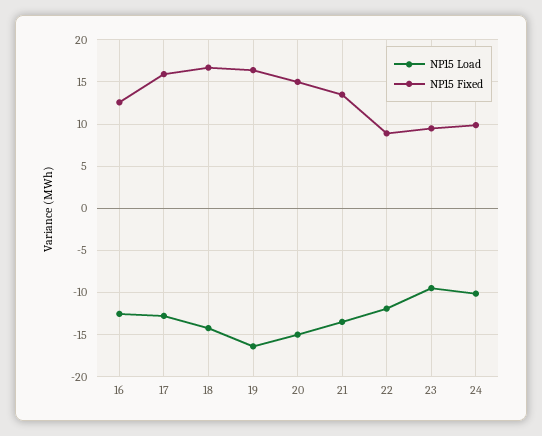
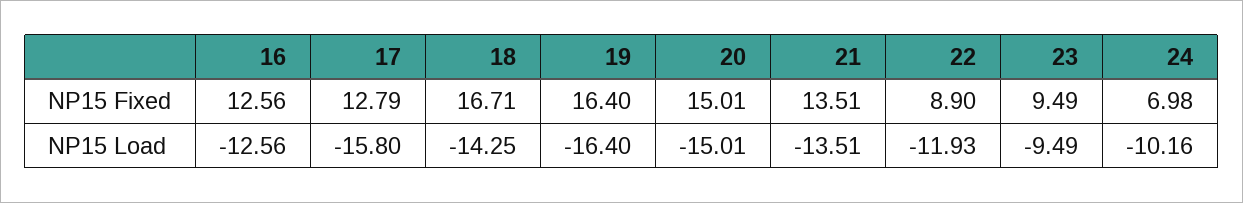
  {
    "NP15 Load": {
      "16": -12.56,
-     "17": -13,
+     "17": -15.8,
      "18": -14.25,
      "19": -16.4,
      "20": -15.01,
      "21": -13.51,
      "22": -11.93,
      "23": -9.49,
      "24": -10.16
    },
    "NP15 Fixed": {
      "16": 12.56,
-     "17": 16,
+     "17": 12.79,
      "18": 16.71,
      "19": 16.4,
      "20": 15.01,
      "21": 13.51,
      "22": 8.9,
      "23": 9.49,
-     "24": 10
+     "24": 6.98
    }
  }

